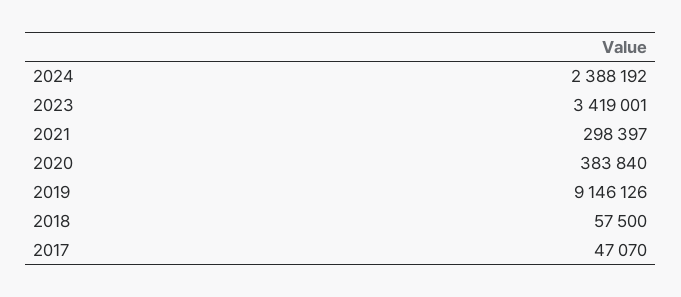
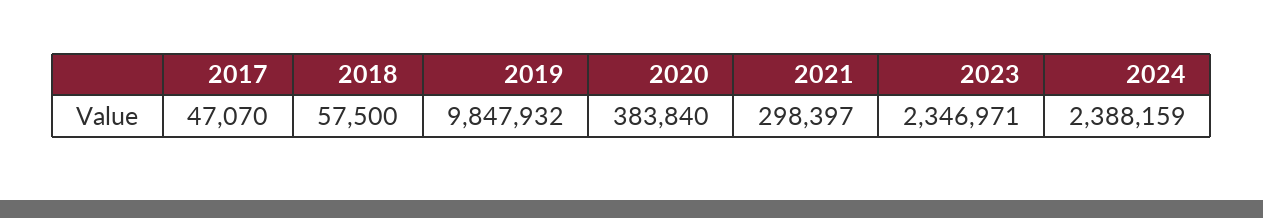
  {
-   "2024": 2388192,
+   "2024": 2388159,
-   "2023": 3419001,
+   "2023": 2346971,
    "2021": 298397,
    "2020": 383840,
-   "2019": 9146126,
+   "2019": 9847932,
    "2018": 57500,
    "2017": 47070
  }

